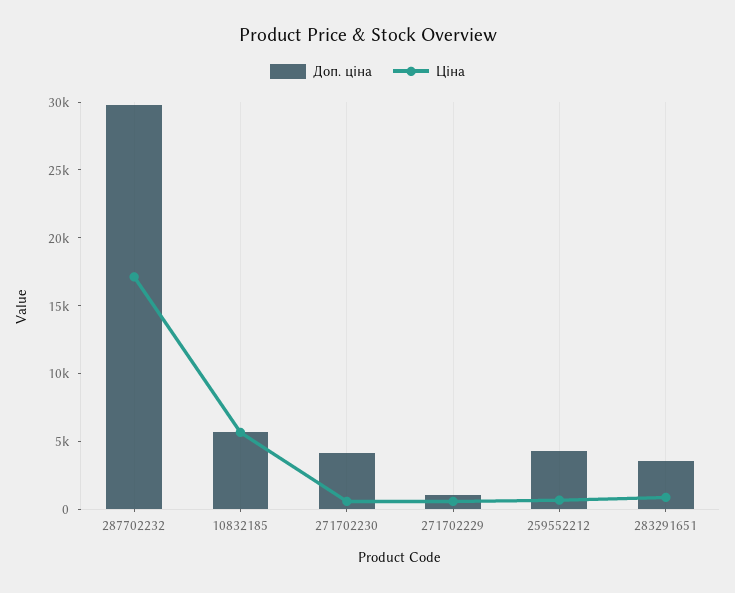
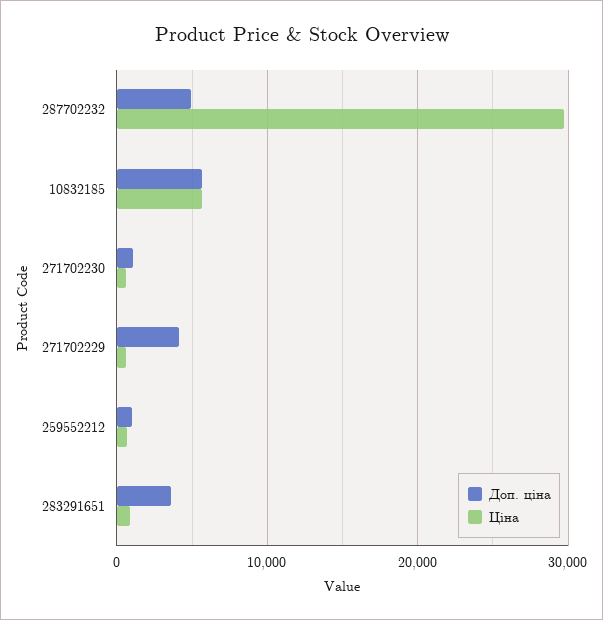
  {
    "Доп. ціна": {
-     "287702232": 30000,
+     "287702232": 5000,
      "10832185": 6000,
-     "271702230": 4000,
+     "271702230": 1000,
-     "271702229": 1000,
+     "271702229": 4000,
-     "259552212": 4000,
+     "259552212": 1000,
      "283291651": 4000
    },
    "Ціна": {
-     "287702232": 17000,
+     "287702232": 30000,
      "10832185": 6000,
      "271702230": 1000,
      "271702229": 1000,
      "259552212": 1000,
      "283291651": 1000
    }
  }

